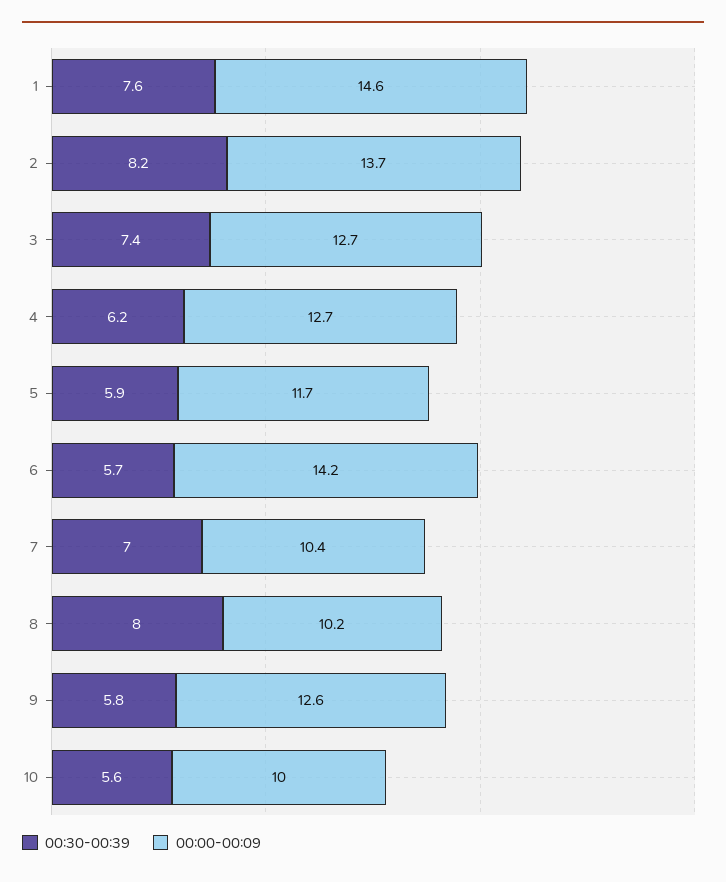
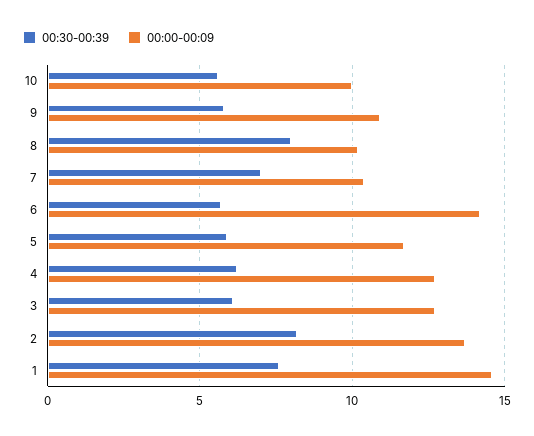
  {
    "00:30-00:39": {
      "1": 7.6,
      "2": 8.2,
-     "3": 7.4,
+     "3": 6,
      "4": 6.2,
      "5": 5.9,
      "6": 5.7,
      "7": 7,
      "8": 8,
      "9": 5.8,
      "10": 5.6
    },
    "00:00-00:09": {
      "1": 14.6,
      "2": 13.7,
      "3": 12.7,
      "4": 12.7,
      "5": 11.7,
      "6": 14.2,
      "7": 10.4,
      "8": 10.2,
-     "9": 12.6,
+     "9": 11,
      "10": 10
    }
  }

